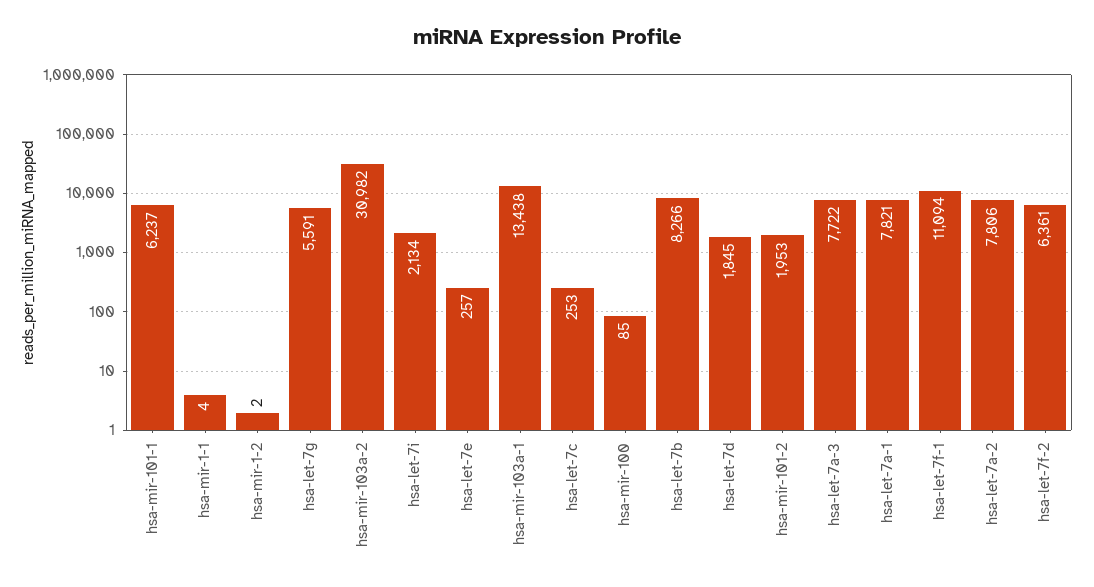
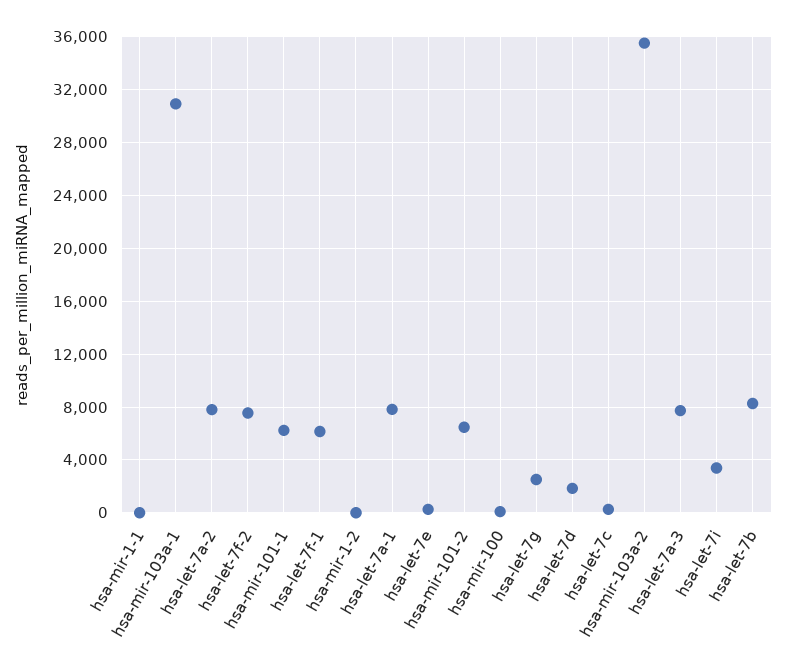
  {
    "hsa-mir-101-1": 6237,
    "hsa-mir-1-1": 4,
    "hsa-mir-1-2": 2,
-   "hsa-let-7g": 5591,
+   "hsa-let-7g": 2500,
-   "hsa-mir-103a-2": 30982,
+   "hsa-mir-103a-2": 35500,
-   "hsa-let-7i": 2134,
+   "hsa-let-7i": 3500,
    "hsa-let-7e": 257,
-   "hsa-mir-103a-1": 13438,
+   "hsa-mir-103a-1": 31000,
    "hsa-let-7c": 253,
    "hsa-mir-100": 85,
    "hsa-let-7b": 8266,
    "hsa-let-7d": 1845,
-   "hsa-mir-101-2": 1953,
+   "hsa-mir-101-2": 6500,
    "hsa-let-7a-3": 7722,
    "hsa-let-7a-1": 7821,
-   "hsa-let-7f-1": 11094,
+   "hsa-let-7f-1": 6000,
    "hsa-let-7a-2": 7806,
-   "hsa-let-7f-2": 6361
+   "hsa-let-7f-2": 7500
  }

